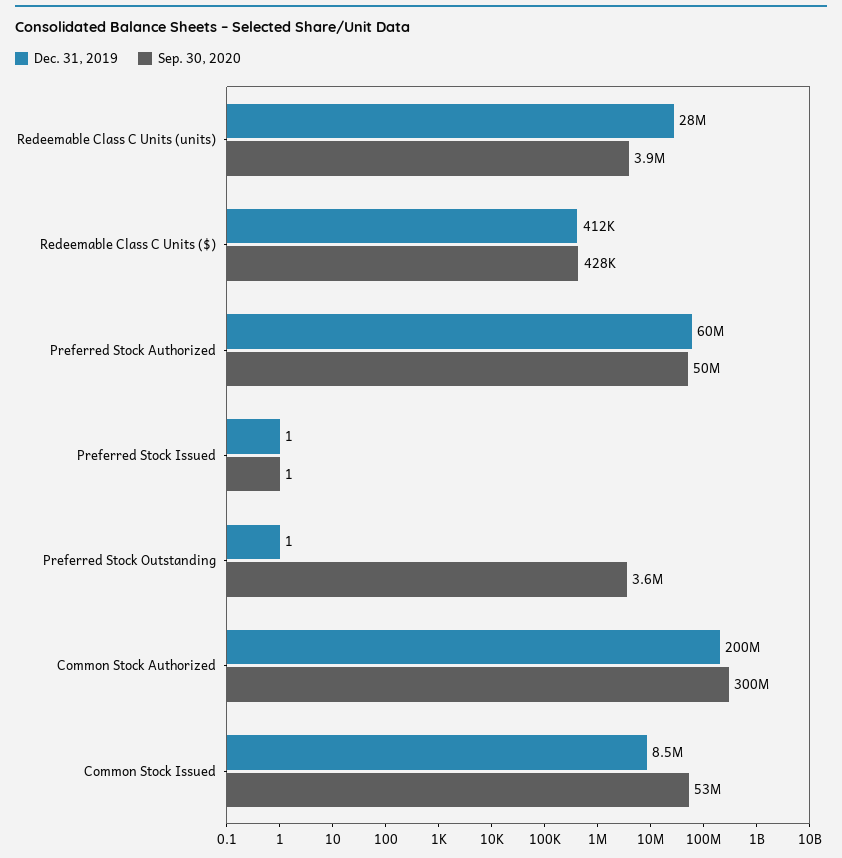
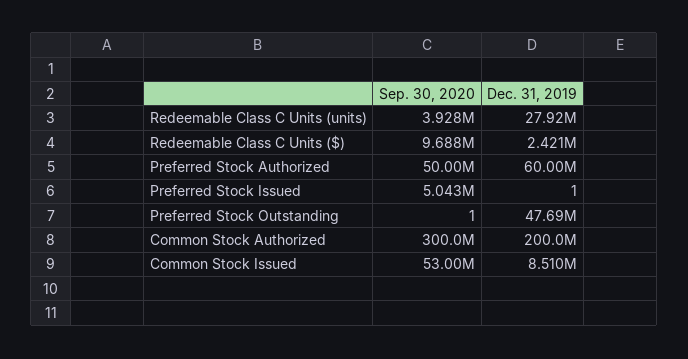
  {
    "Dec. 31, 2019": {
      "Redeemable Class C Units (units)": 27920000,
-     "Redeemable Class C Units ($)": 412000,
+     "Redeemable Class C Units ($)": 2421000,
      "Preferred Stock Authorized": 60000000,
      "Preferred Stock Issued": 1,
-     "Preferred Stock Outstanding": 1,
+     "Preferred Stock Outstanding": 47690000,
      "Common Stock Authorized": 200000000,
      "Common Stock Issued": 8510000
    },
    "Sep. 30, 2020": {
      "Redeemable Class C Units (units)": 3928000,
-     "Redeemable Class C Units ($)": 428000,
+     "Redeemable Class C Units ($)": 9688000,
      "Preferred Stock Authorized": 50000000,
-     "Preferred Stock Issued": 1,
+     "Preferred Stock Issued": 5043000,
-     "Preferred Stock Outstanding": 3600000,
+     "Preferred Stock Outstanding": 1,
      "Common Stock Authorized": 300000000,
      "Common Stock Issued": 53000000
    }
  }

